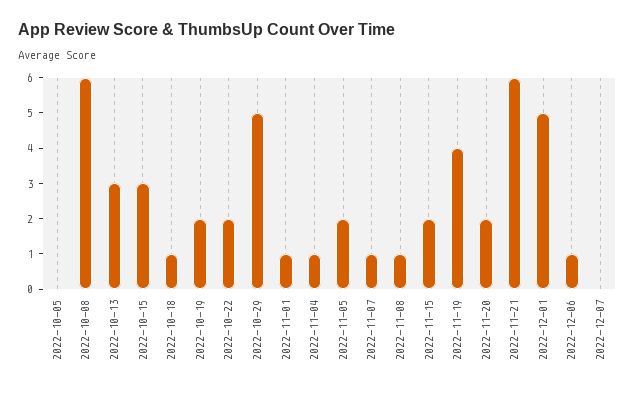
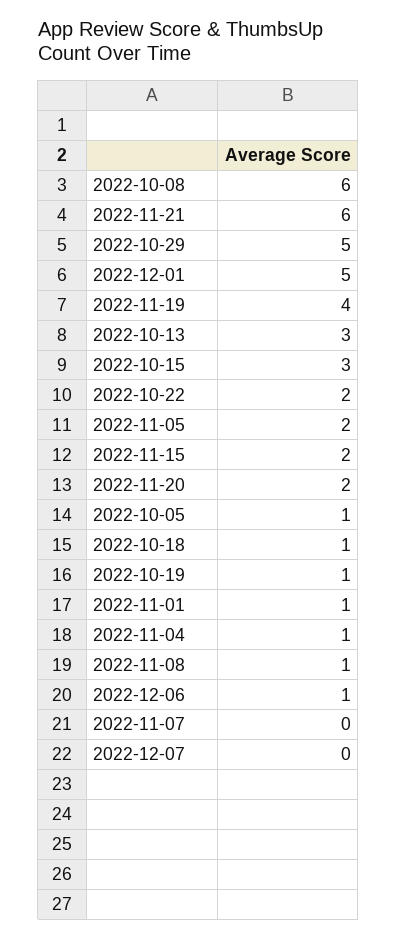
  {
-   "2022-10-05": 0,
+   "2022-10-05": 1,
    "2022-10-08": 6,
    "2022-10-13": 3,
    "2022-10-15": 3,
    "2022-10-18": 1,
-   "2022-10-19": 2,
+   "2022-10-19": 1,
    "2022-10-22": 2,
    "2022-10-29": 5,
    "2022-11-01": 1,
    "2022-11-04": 1,
    "2022-11-05": 2,
-   "2022-11-07": 1,
+   "2022-11-07": 0,
    "2022-11-08": 1,
    "2022-11-15": 2,
    "2022-11-19": 4,
    "2022-11-20": 2,
    "2022-11-21": 6,
    "2022-12-01": 5,
    "2022-12-06": 1,
    "2022-12-07": 0
  }

